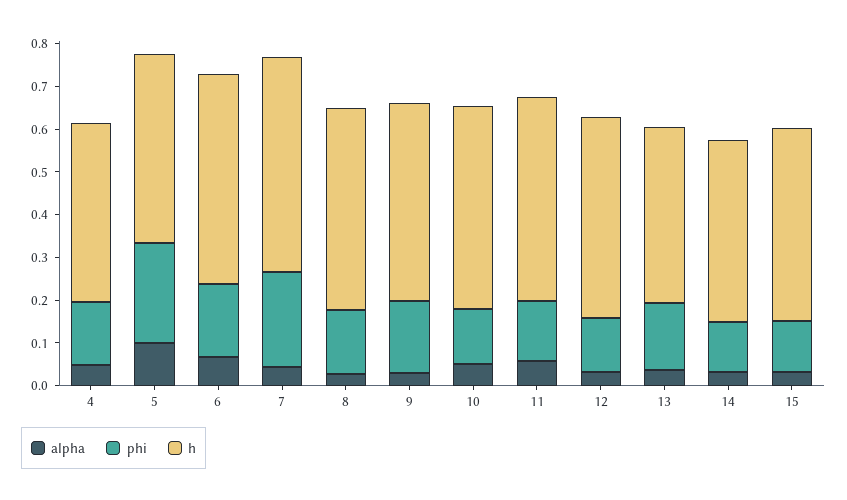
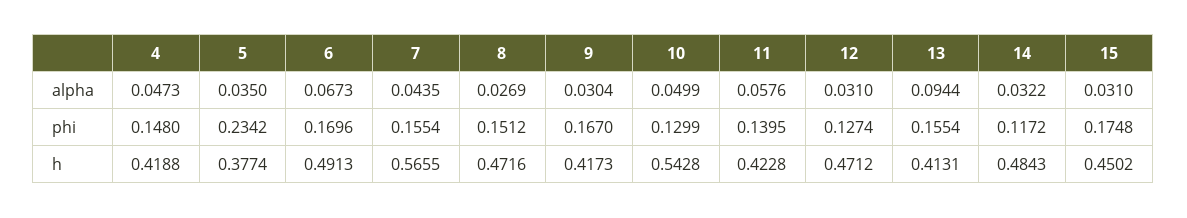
  {
    "alpha": {
      "4": 0.0473,
-     "5": 0.1,
+     "5": 0.035,
      "6": 0.0673,
      "7": 0.0435,
      "8": 0.0269,
      "9": 0.0304,
      "10": 0.0499,
      "11": 0.0576,
      "12": 0.031,
-     "13": 0.04,
+     "13": 0.0944,
      "14": 0.0322,
      "15": 0.031
    },
    "phi": {
      "4": 0.148,
      "5": 0.2342,
      "6": 0.1696,
-     "7": 0.22,
+     "7": 0.1554,
      "8": 0.1512,
      "9": 0.167,
      "10": 0.1299,
      "11": 0.1395,
      "12": 0.1274,
      "13": 0.1554,
      "14": 0.1172,
-     "15": 0.12
+     "15": 0.1748
    },
    "h": {
      "4": 0.4188,
-     "5": 0.44,
+     "5": 0.3774,
      "6": 0.4913,
-     "7": 0.5,
+     "7": 0.5655,
      "8": 0.4716,
-     "9": 0.46,
+     "9": 0.4173,
-     "10": 0.48,
+     "10": 0.5428,
-     "11": 0.48,
+     "11": 0.4228,
      "12": 0.4712,
      "13": 0.4131,
-     "14": 0.42,
+     "14": 0.4843,
      "15": 0.4502
    }
  }

